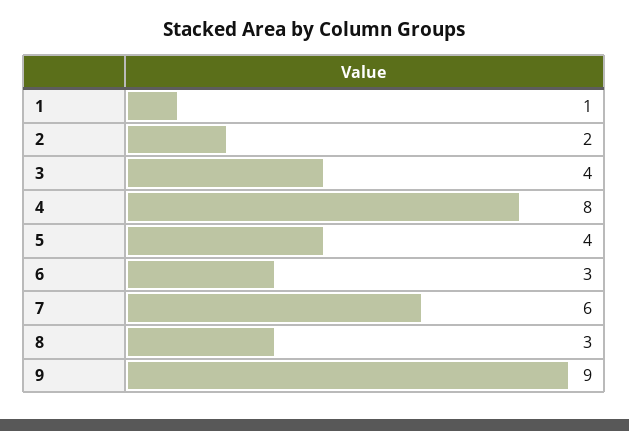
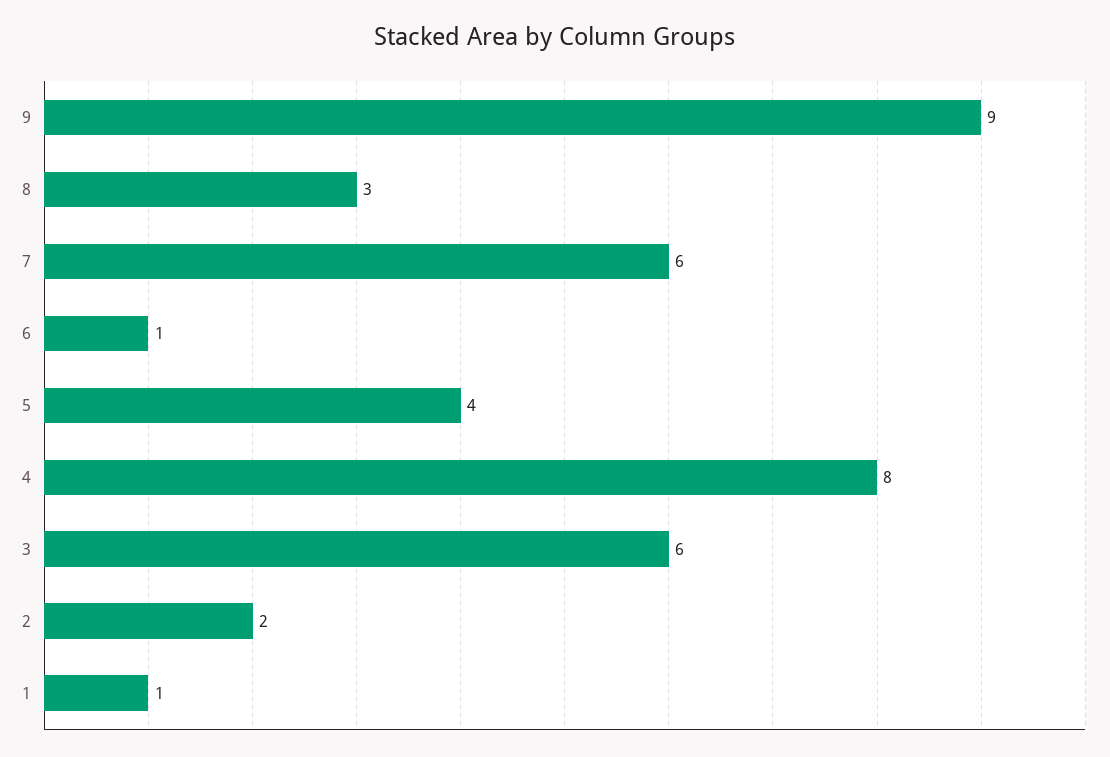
  {
    "1": 1,
    "2": 2,
-   "3": 4,
+   "3": 6,
    "4": 8,
    "5": 4,
-   "6": 3,
+   "6": 1,
    "7": 6,
    "8": 3,
    "9": 9
  }

